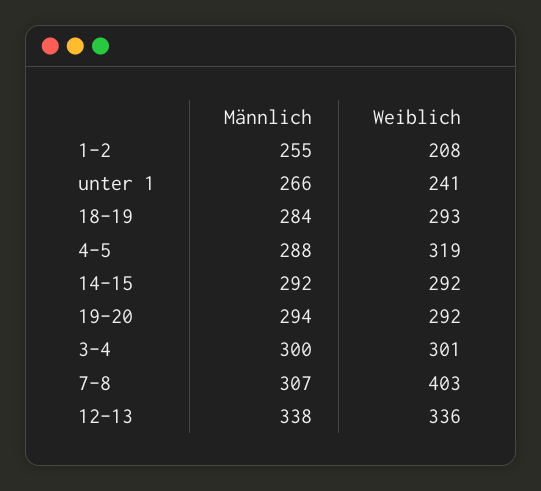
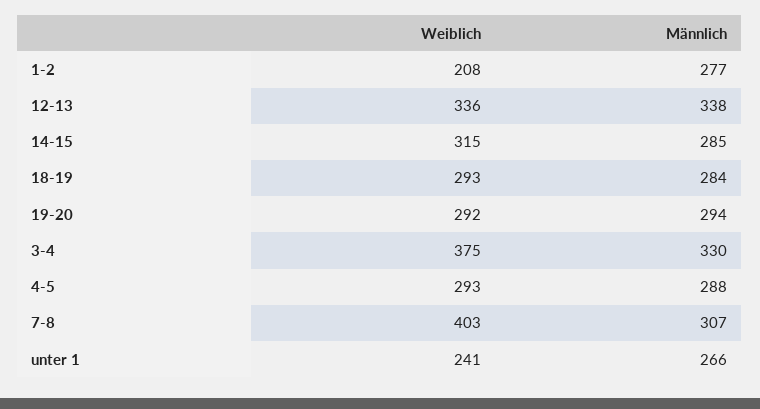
  {
    "Männlich": {
-     "1-2": 255,
+     "1-2": 277,
      "unter 1": 266,
      "18-19": 284,
      "4-5": 288,
-     "14-15": 292,
+     "14-15": 285,
      "19-20": 294,
-     "3-4": 300,
+     "3-4": 330,
      "7-8": 307,
      "12-13": 338
    },
    "Weiblich": {
      "1-2": 208,
      "unter 1": 241,
      "18-19": 293,
-     "4-5": 319,
+     "4-5": 293,
-     "14-15": 292,
+     "14-15": 315,
      "19-20": 292,
-     "3-4": 301,
+     "3-4": 375,
      "7-8": 403,
      "12-13": 336
    }
  }

